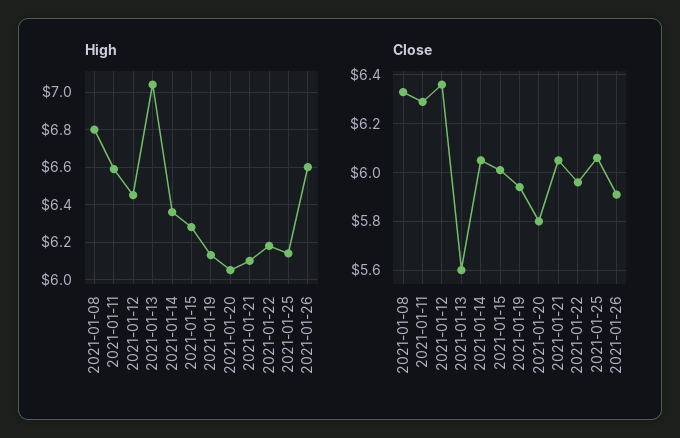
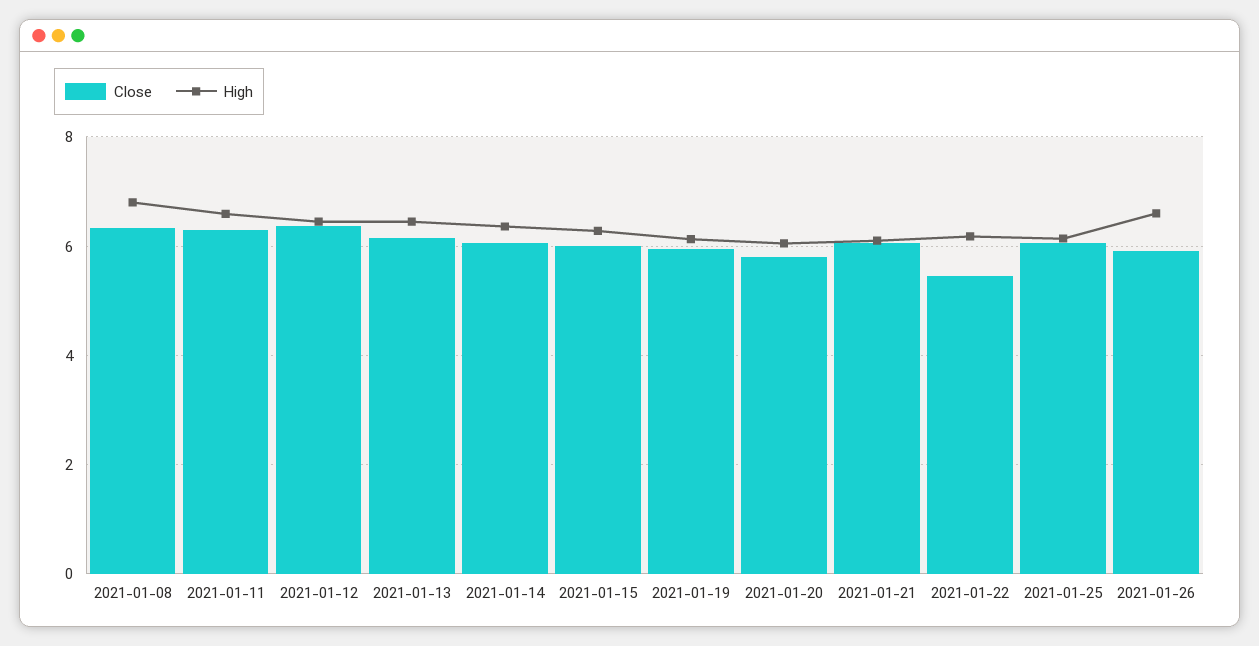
  {
    "High": {
      "2021-01-08": 6.8,
      "2021-01-11": 6.6,
      "2021-01-12": 6.45,
-     "2021-01-13": 7.05,
+     "2021-01-13": 6.4,
      "2021-01-14": 6.35,
      "2021-01-15": 6.3,
      "2021-01-19": 6.15,
      "2021-01-20": 6.05,
      "2021-01-21": 6.1,
      "2021-01-22": 6.2,
      "2021-01-25": 6.15,
      "2021-01-26": 6.6
    },
    "Close": {
      "2021-01-08": 6.35,
      "2021-01-11": 6.3,
      "2021-01-12": 6.35,
-     "2021-01-13": 5.6,
+     "2021-01-13": 6.2,
      "2021-01-14": 6.05,
      "2021-01-15": 6,
      "2021-01-19": 5.95,
      "2021-01-20": 5.8,
      "2021-01-21": 6.05,
-     "2021-01-22": 5.95,
+     "2021-01-22": 5.4,
      "2021-01-25": 6.05,
      "2021-01-26": 5.9
    }
  }

